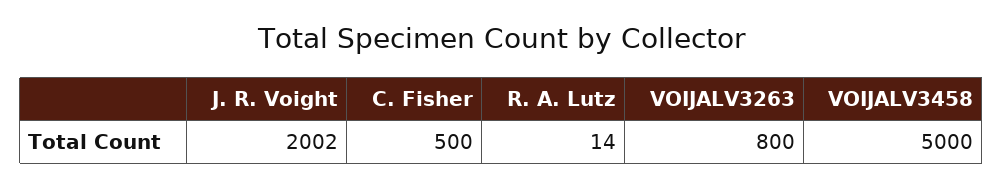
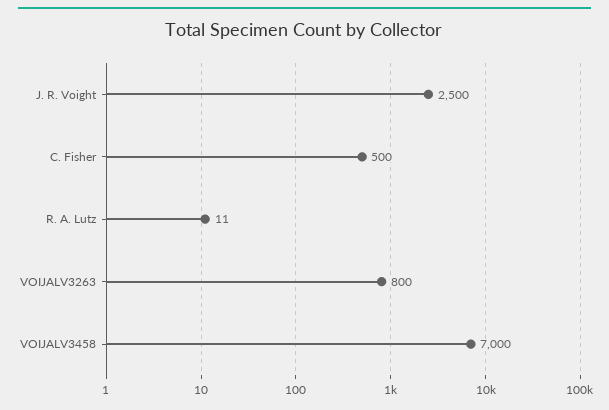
  {
-   "J. R. Voight": 2002,
+   "J. R. Voight": 2500,
    "C. Fisher": 500,
-   "R. A. Lutz": 14,
+   "R. A. Lutz": 11,
    "VOIJALV3263": 800,
-   "VOIJALV3458": 5000
+   "VOIJALV3458": 7000
  }

